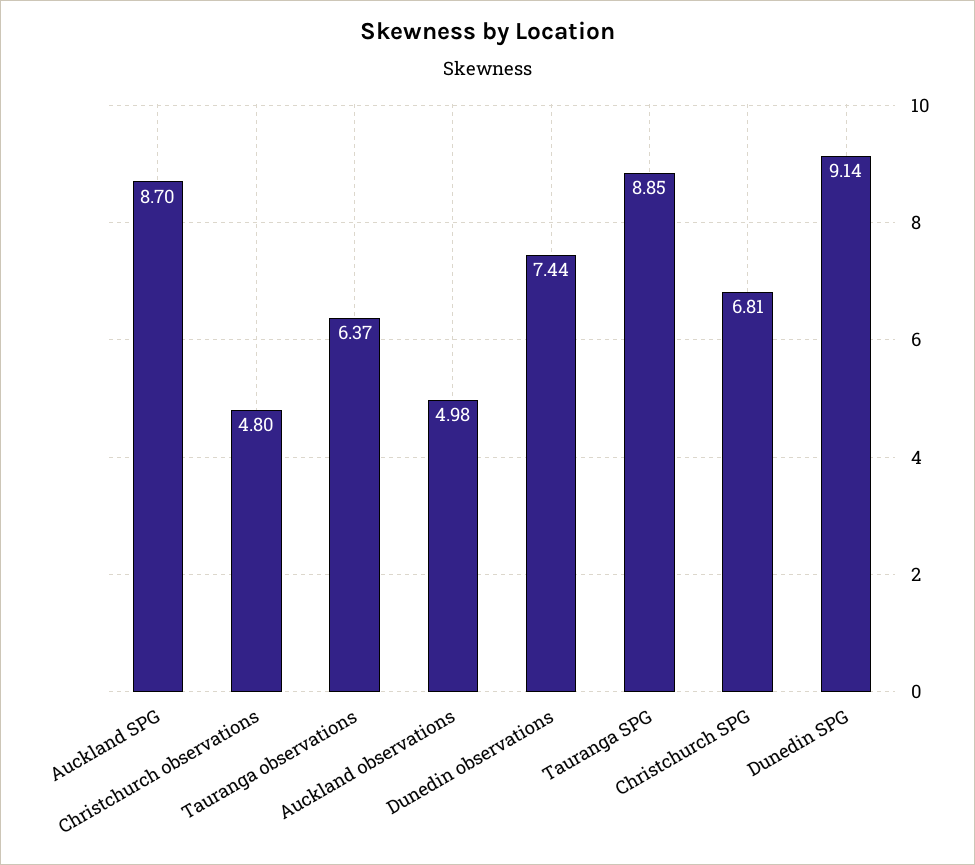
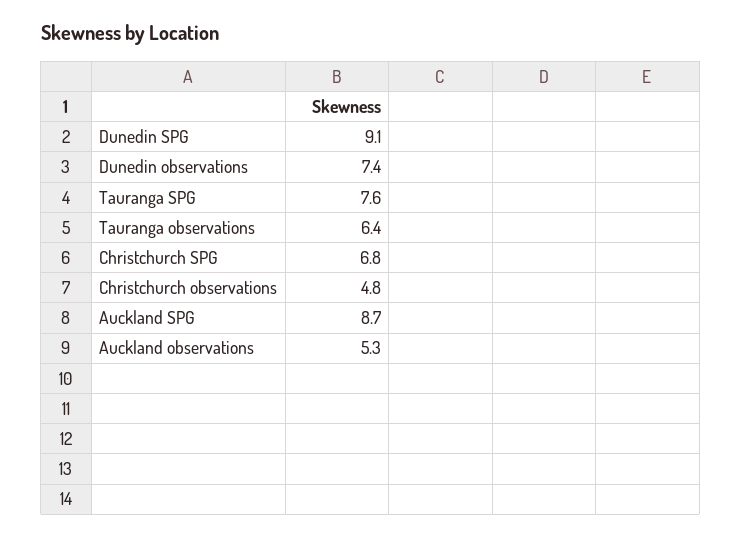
  {
    "Auckland SPG": 8.7,
    "Christchurch observations": 4.8,
    "Tauranga observations": 6.37,
-   "Auckland observations": 4.98,
+   "Auckland observations": 5.3,
    "Dunedin observations": 7.44,
-   "Tauranga SPG": 8.85,
+   "Tauranga SPG": 7.6,
    "Christchurch SPG": 6.81,
    "Dunedin SPG": 9.14
  }

